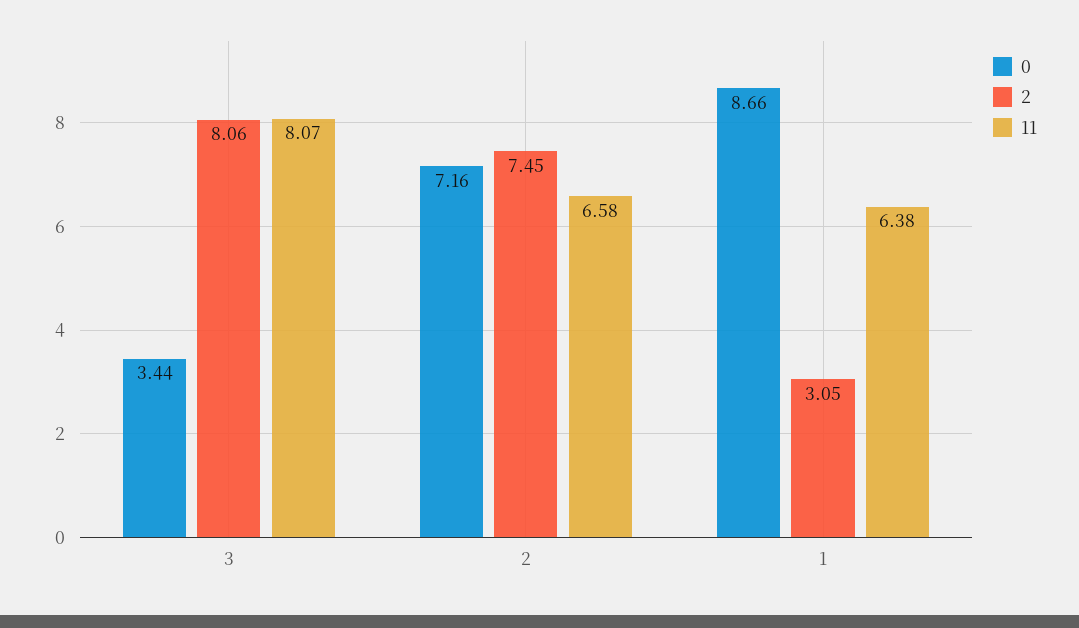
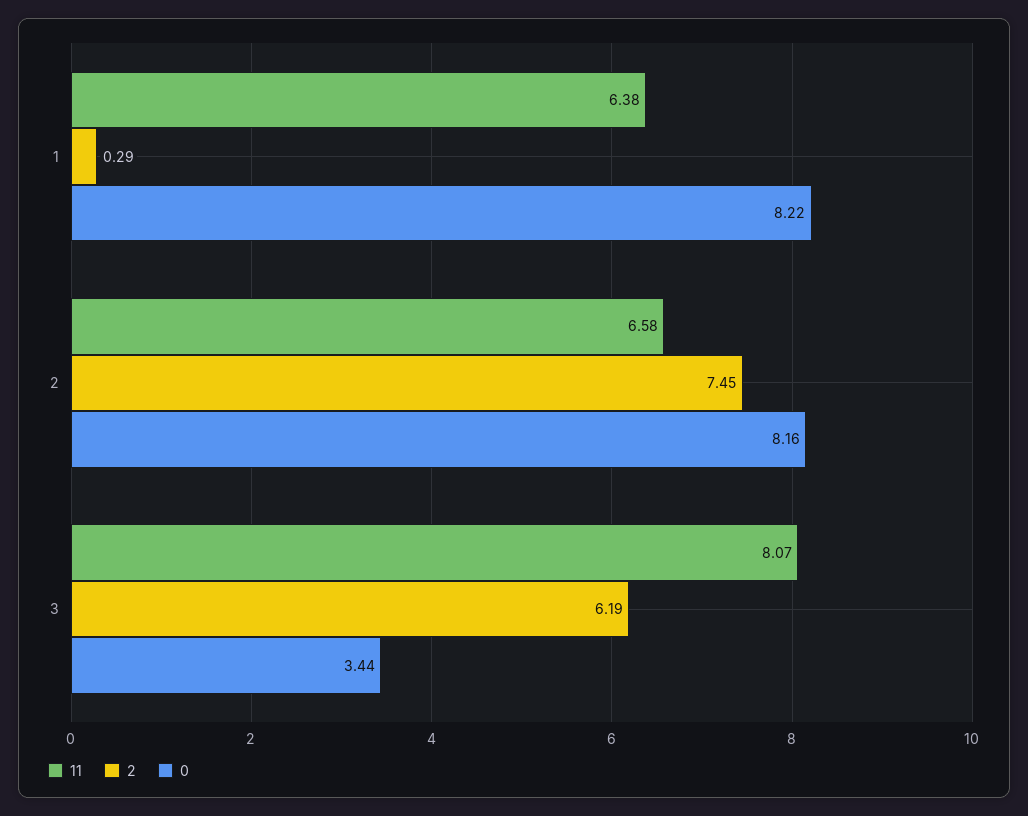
  {
    "0": {
      "3": 3.44,
-     "2": 7.16,
+     "2": 8.16,
-     "1": 8.66
+     "1": 8.22
    },
    "2": {
-     "3": 8.06,
+     "3": 6.19,
      "2": 7.45,
-     "1": 3.05
+     "1": 0.29
    },
    "11": {
      "3": 8.07,
      "2": 6.58,
      "1": 6.38
    }
  }

